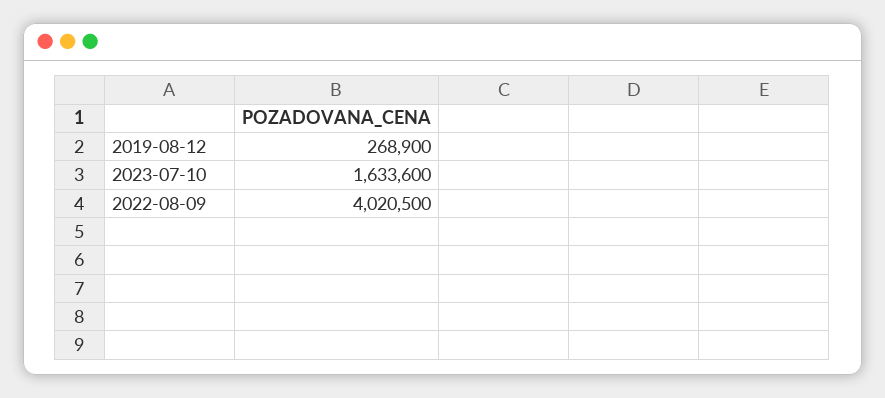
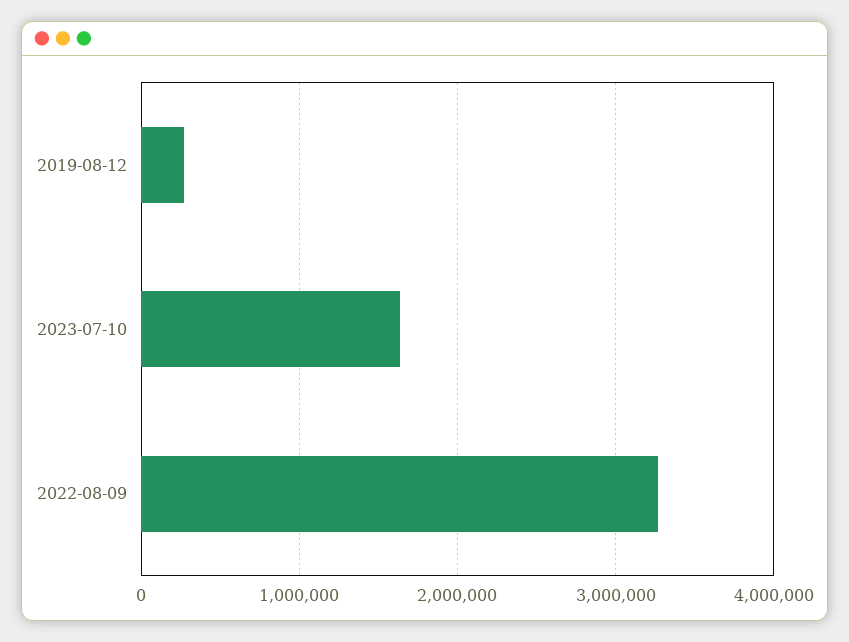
  {
    "2019-08-12": 268900,
    "2023-07-10": 1633600,
-   "2022-08-09": 4020500
+   "2022-08-09": 3300000
  }

